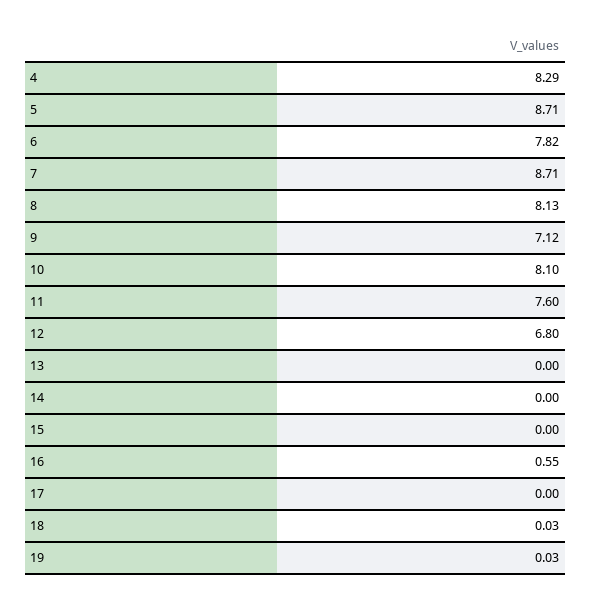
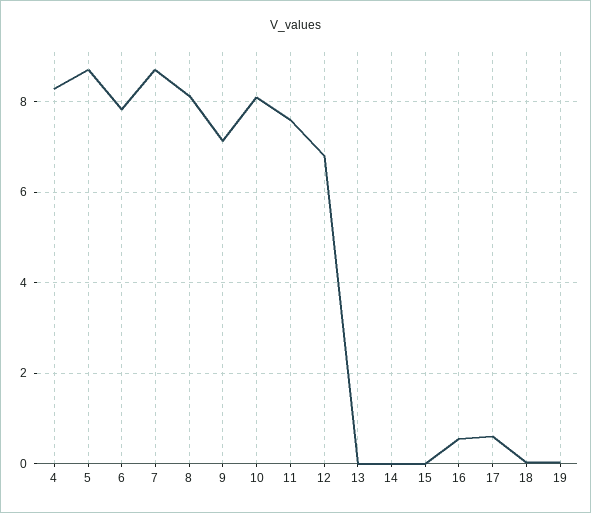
  {
    "4": 8.29,
    "5": 8.71,
    "6": 7.82,
    "7": 8.71,
    "8": 8.13,
    "9": 7.12,
    "10": 8.1,
    "11": 7.6,
    "12": 6.8,
    "13": 0,
    "14": 0,
    "15": 0,
    "16": 0.55,
-   "17": 0,
+   "17": 0.6,
    "18": 0.03,
    "19": 0.03
  }

